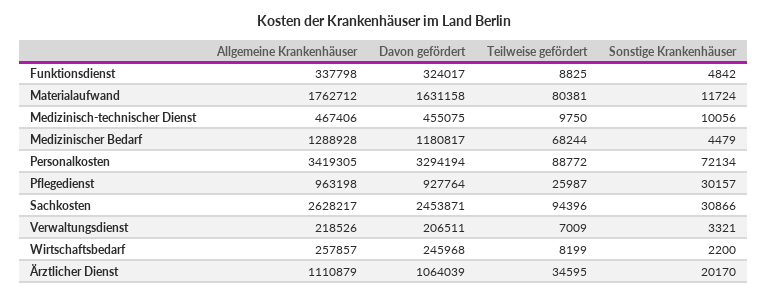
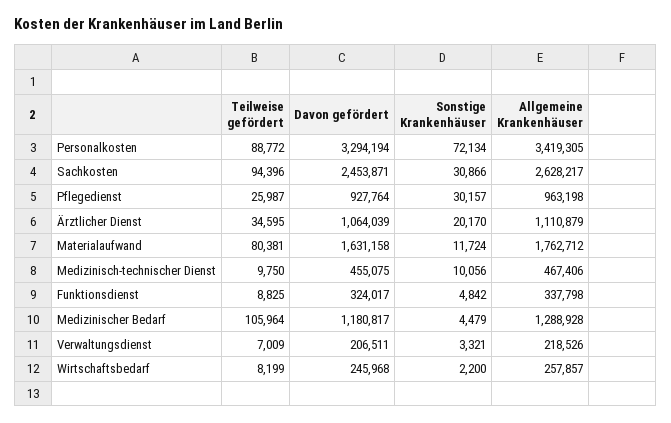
  {
    "Allgemeine Krankenhäuser": {
      "Funktionsdienst": 337798,
      "Materialaufwand": 1762712,
      "Medizinisch-technischer Dienst": 467406,
      "Medizinischer Bedarf": 1288928,
      "Personalkosten": 3419305,
      "Pflegedienst": 963198,
      "Sachkosten": 2628217,
      "Verwaltungsdienst": 218526,
      "Wirtschaftsbedarf": 257857,
      "Ärztlicher Dienst": 1110879
    },
    "Davon gefördert": {
      "Funktionsdienst": 324017,
      "Materialaufwand": 1631158,
      "Medizinisch-technischer Dienst": 455075,
      "Medizinischer Bedarf": 1180817,
      "Personalkosten": 3294194,
      "Pflegedienst": 927764,
      "Sachkosten": 2453871,
      "Verwaltungsdienst": 206511,
      "Wirtschaftsbedarf": 245968,
      "Ärztlicher Dienst": 1064039
    },
    "Teilweise gefördert": {
      "Funktionsdienst": 8825,
      "Materialaufwand": 80381,
      "Medizinisch-technischer Dienst": 9750,
-     "Medizinischer Bedarf": 68244,
+     "Medizinischer Bedarf": 105964,
      "Personalkosten": 88772,
      "Pflegedienst": 25987,
      "Sachkosten": 94396,
      "Verwaltungsdienst": 7009,
      "Wirtschaftsbedarf": 8199,
      "Ärztlicher Dienst": 34595
    },
    "Sonstige Krankenhäuser": {
      "Funktionsdienst": 4842,
      "Materialaufwand": 11724,
      "Medizinisch-technischer Dienst": 10056,
      "Medizinischer Bedarf": 4479,
      "Personalkosten": 72134,
      "Pflegedienst": 30157,
      "Sachkosten": 30866,
      "Verwaltungsdienst": 3321,
      "Wirtschaftsbedarf": 2200,
      "Ärztlicher Dienst": 20170
    }
  }

